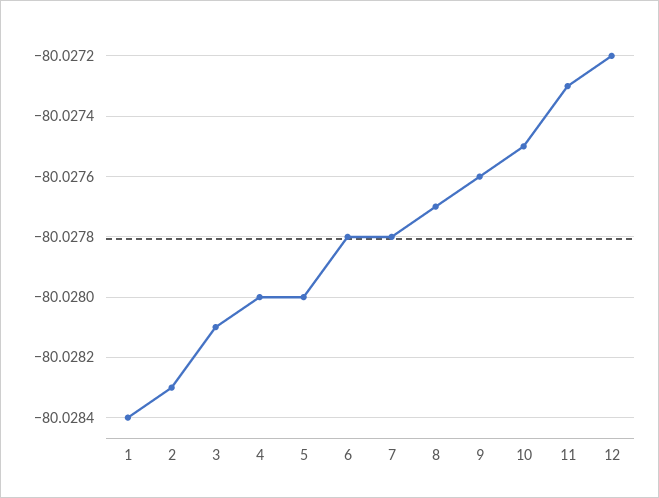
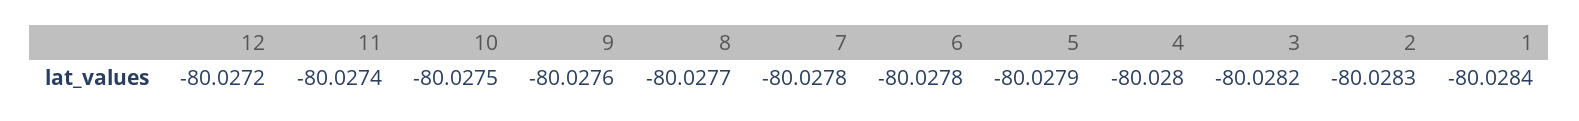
  {
    "1": -80.0284,
    "2": -80.0283,
-   "3": -80.0281,
+   "3": -80.0282,
    "4": -80.028,
-   "5": -80.028,
+   "5": -80.0279,
    "6": -80.0278,
    "7": -80.0278,
    "8": -80.0277,
    "9": -80.0276,
    "10": -80.0275,
-   "11": -80.0273,
+   "11": -80.0274,
    "12": -80.0272
  }

